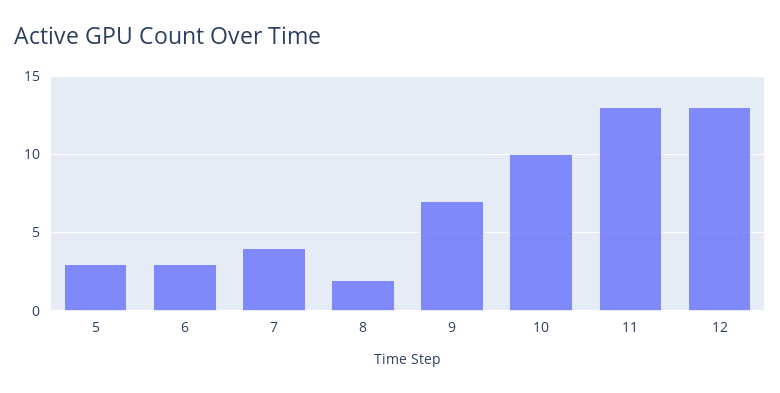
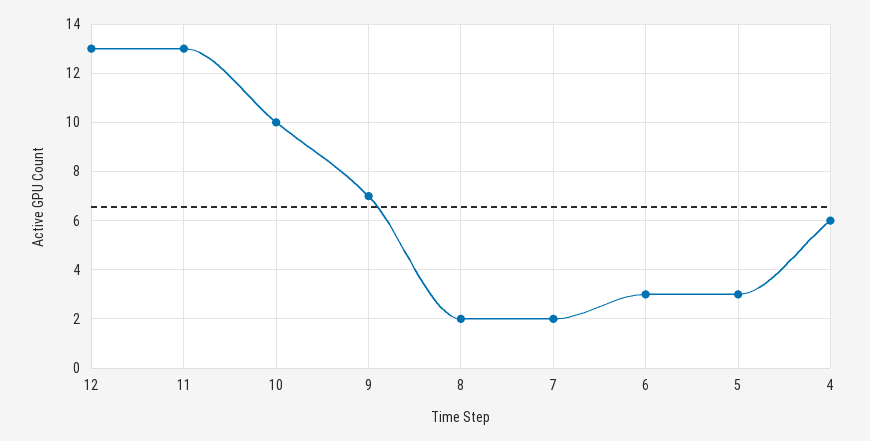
  {
    "5": 3,
    "6": 3,
-   "7": 4,
+   "7": 2,
    "8": 2,
    "9": 7,
    "10": 10,
    "11": 13,
-   "12": 13
+   "12": 13,
+   "4": 6
  }

